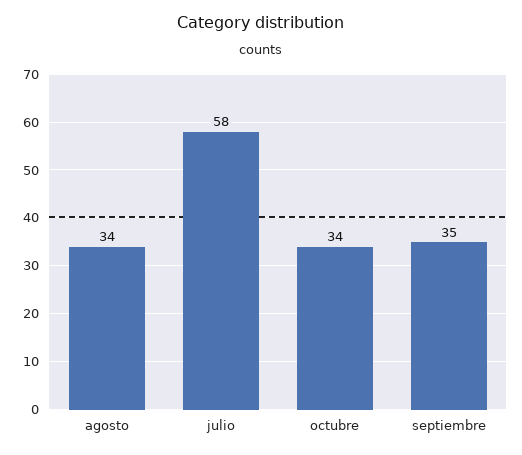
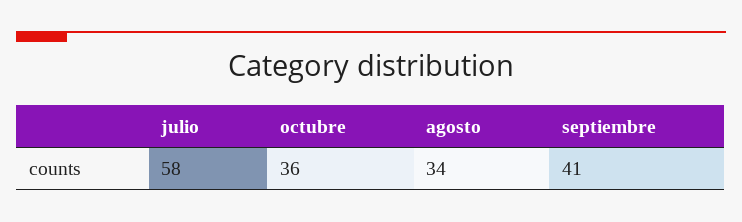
  {
    "agosto": 34,
    "julio": 58,
-   "octubre": 34,
+   "octubre": 36,
-   "septiembre": 35
+   "septiembre": 41
  }

